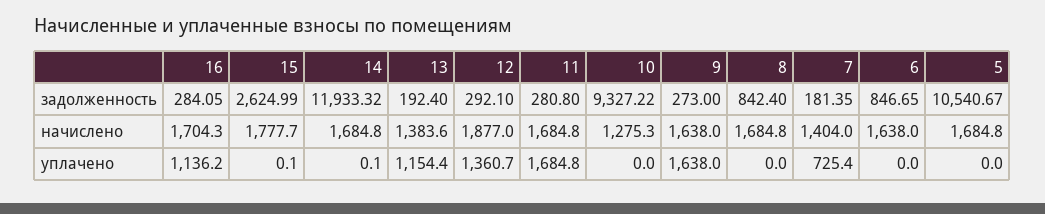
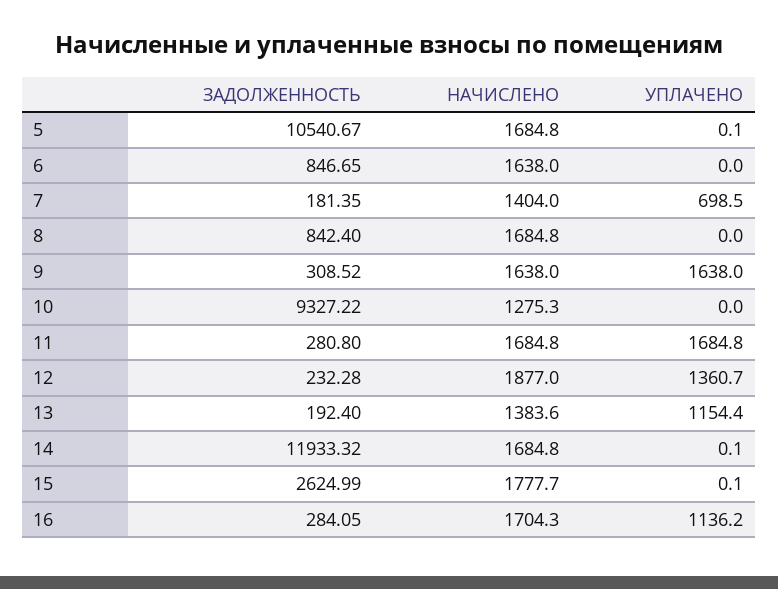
  {
    "16": {
      "задолженность": 284.05,
      "начислено": 1704.3,
      "уплачено": 1136.2
    },
    "15": {
      "задолженность": 2624.99,
      "начислено": 1777.7,
      "уплачено": 0.1
    },
    "14": {
      "задолженность": 11933.32,
      "начислено": 1684.8,
      "уплачено": 0.1
    },
    "13": {
      "задолженность": 192.4,
      "начислено": 1383.6,
      "уплачено": 1154.4
    },
    "12": {
-     "задолженность": 292.1,
+     "задолженность": 232.28,
      "начислено": 1877,
      "уплачено": 1360.7
    },
    "11": {
      "задолженность": 280.8,
      "начислено": 1684.8,
      "уплачено": 1684.8
    },
    "10": {
      "задолженность": 9327.22,
      "начислено": 1275.3,
      "уплачено": 0
    },
    "9": {
-     "задолженность": 273,
+     "задолженность": 308.52,
      "начислено": 1638,
      "уплачено": 1638
    },
    "8": {
      "задолженность": 842.4,
      "начислено": 1684.8,
      "уплачено": 0
    },
    "7": {
      "задолженность": 181.35,
      "начислено": 1404,
-     "уплачено": 725.4
+     "уплачено": 698.5
    },
    "6": {
      "задолженность": 846.65,
      "начислено": 1638,
      "уплачено": 0
    },
    "5": {
      "задолженность": 10540.67,
      "начислено": 1684.8,
-     "уплачено": 0
+     "уплачено": 0.1
    }
  }

